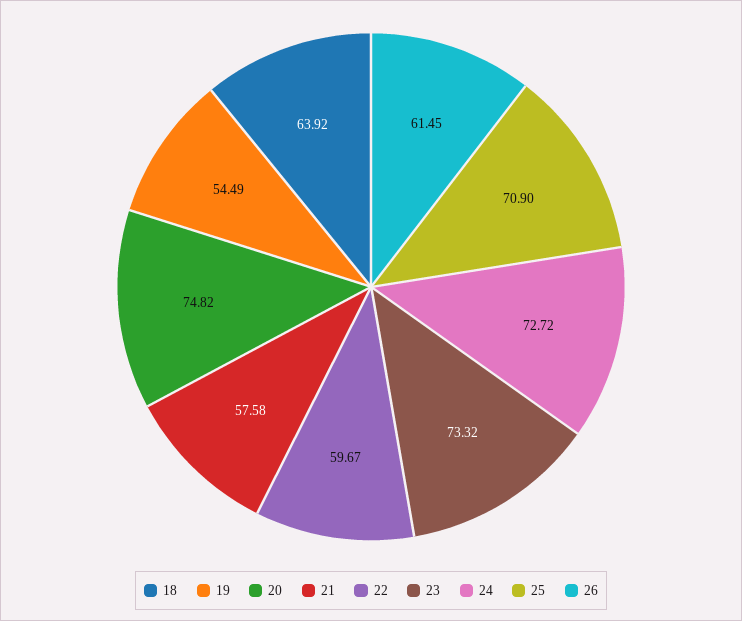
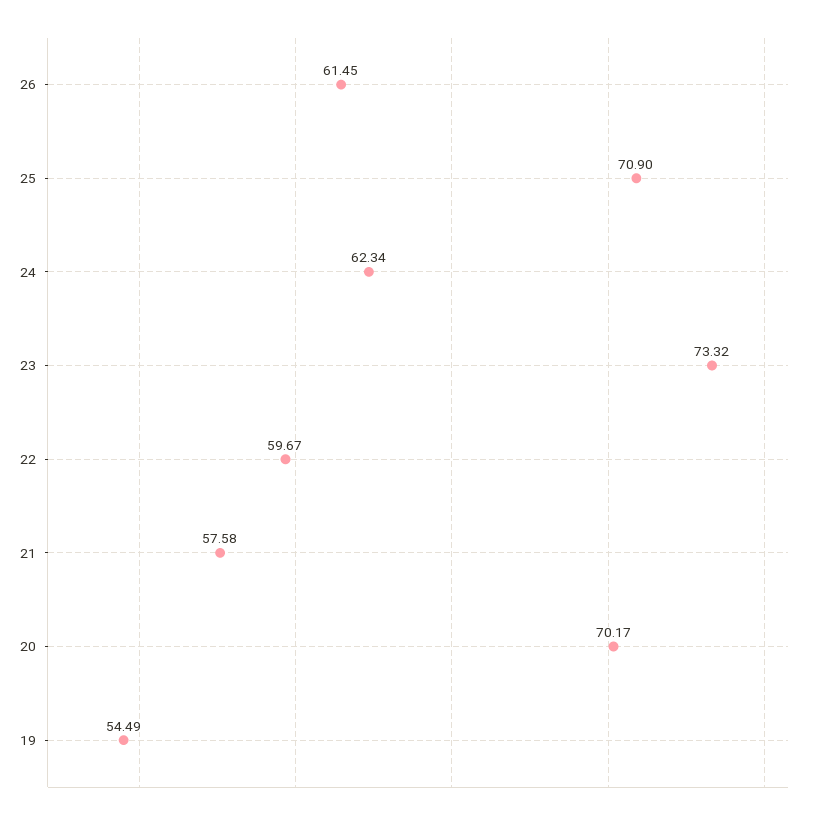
  {
-   "18": 63.92,
    "19": 54.49,
-   "20": 74.82,
+   "20": 70.17,
    "21": 57.58,
    "22": 59.67,
    "23": 73.32,
-   "24": 72.72,
+   "24": 62.34,
    "25": 70.9,
    "26": 61.45
  }

